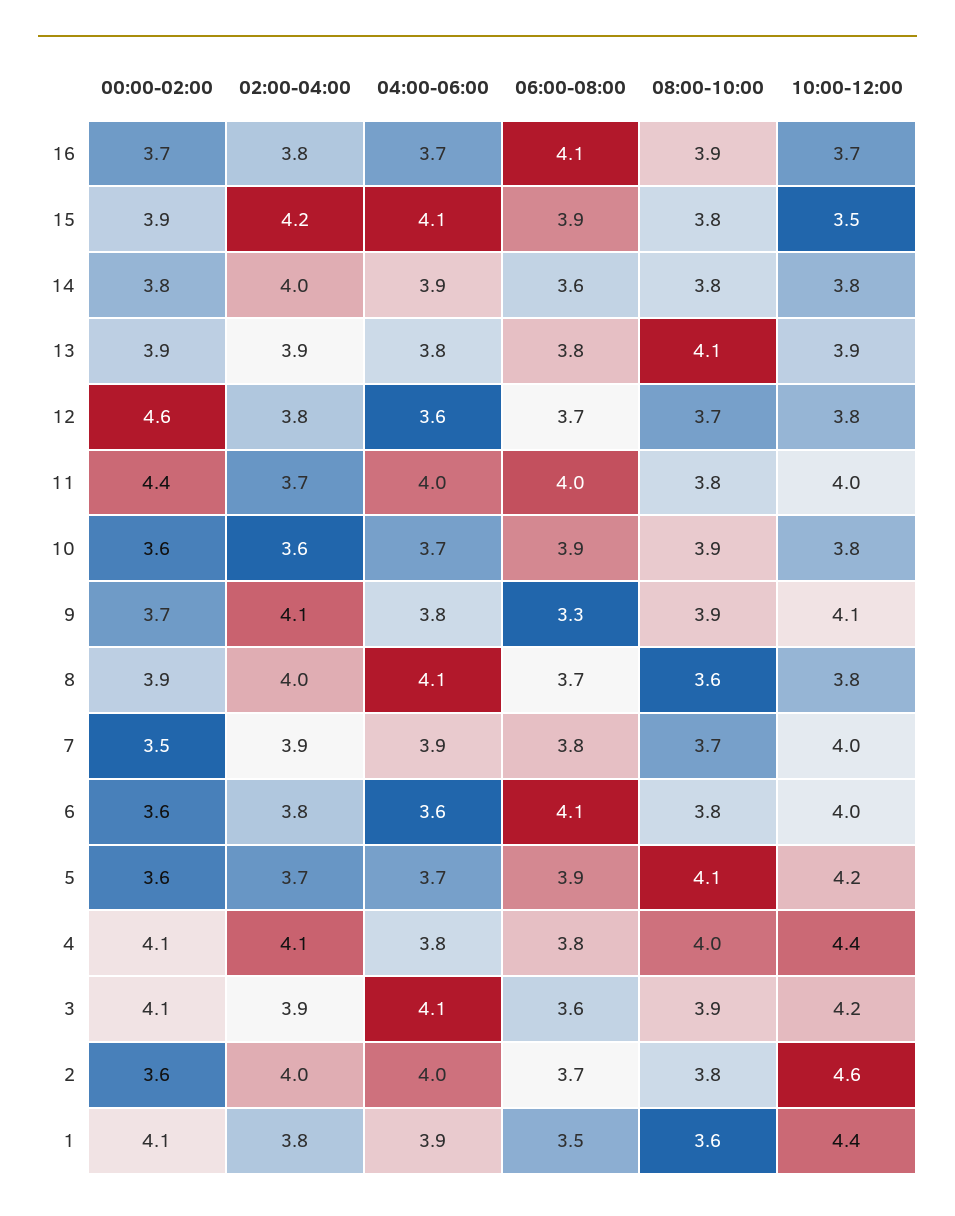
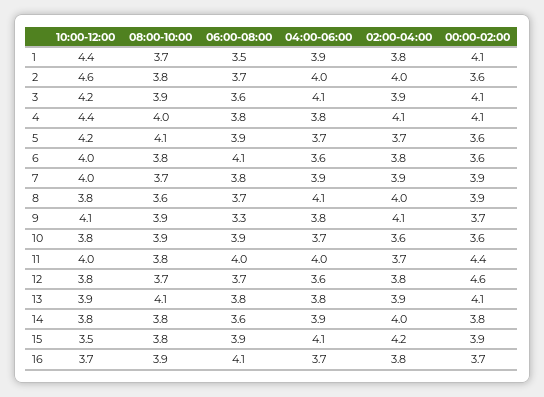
  {
    "00:00-02:00": {
      "16": 3.7,
      "15": 3.9,
      "14": 3.8,
-     "13": 3.9,
+     "13": 4.1,
      "12": 4.6,
      "11": 4.4,
      "10": 3.6,
      "9": 3.7,
      "8": 3.9,
-     "7": 3.5,
+     "7": 3.9,
      "6": 3.6,
      "5": 3.6,
      "4": 4.1,
      "3": 4.1,
      "2": 3.6,
      "1": 4.1
    },
    "02:00-04:00": {
      "16": 3.8,
      "15": 4.2,
      "14": 4,
      "13": 3.9,
      "12": 3.8,
      "11": 3.7,
      "10": 3.6,
      "9": 4.1,
      "8": 4,
      "7": 3.9,
      "6": 3.8,
      "5": 3.7,
      "4": 4.1,
      "3": 3.9,
      "2": 4,
      "1": 3.8
    },
    "04:00-06:00": {
      "16": 3.7,
      "15": 4.1,
      "14": 3.9,
      "13": 3.8,
      "12": 3.6,
      "11": 4,
      "10": 3.7,
      "9": 3.8,
      "8": 4.1,
      "7": 3.9,
      "6": 3.6,
      "5": 3.7,
      "4": 3.8,
      "3": 4.1,
      "2": 4,
      "1": 3.9
    },
    "06:00-08:00": {
      "16": 4.1,
      "15": 3.9,
      "14": 3.6,
      "13": 3.8,
      "12": 3.7,
      "11": 4,
      "10": 3.9,
      "9": 3.3,
      "8": 3.7,
      "7": 3.8,
      "6": 4.1,
      "5": 3.9,
      "4": 3.8,
      "3": 3.6,
      "2": 3.7,
      "1": 3.5
    },
    "08:00-10:00": {
      "16": 3.9,
      "15": 3.8,
      "14": 3.8,
      "13": 4.1,
      "12": 3.7,
      "11": 3.8,
      "10": 3.9,
      "9": 3.9,
      "8": 3.6,
      "7": 3.7,
      "6": 3.8,
      "5": 4.1,
      "4": 4,
      "3": 3.9,
      "2": 3.8,
-     "1": 3.6
+     "1": 3.7
    },
    "10:00-12:00": {
      "16": 3.7,
      "15": 3.5,
      "14": 3.8,
      "13": 3.9,
      "12": 3.8,
      "11": 4,
      "10": 3.8,
      "9": 4.1,
      "8": 3.8,
      "7": 4,
      "6": 4,
      "5": 4.2,
      "4": 4.4,
      "3": 4.2,
      "2": 4.6,
      "1": 4.4
    }
  }

